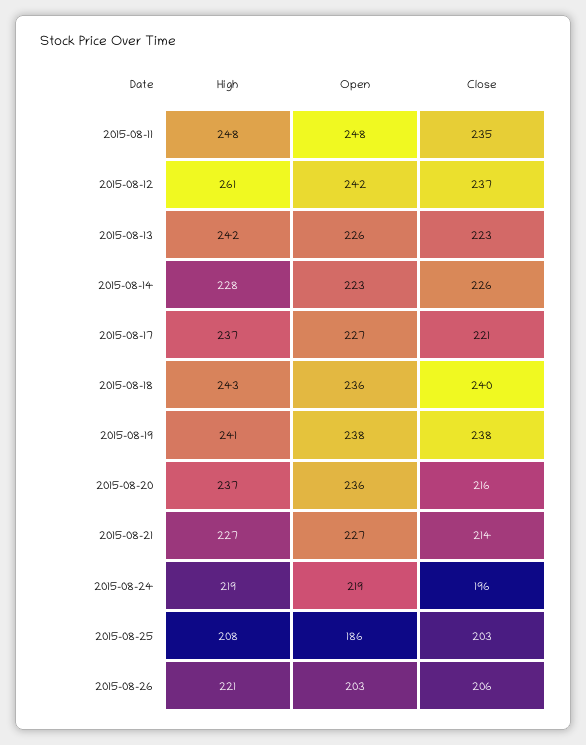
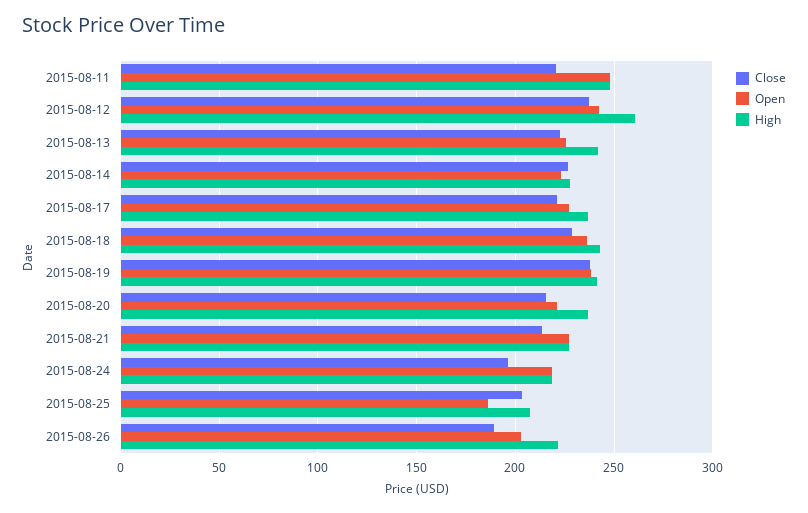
  {
    "High": {
      "2015-08-11": 248,
      "2015-08-12": 261,
      "2015-08-13": 242,
      "2015-08-14": 228,
      "2015-08-17": 237,
      "2015-08-18": 243,
      "2015-08-19": 241,
      "2015-08-20": 237,
      "2015-08-21": 227,
      "2015-08-24": 219,
      "2015-08-25": 208,
      "2015-08-26": 221
    },
    "Open": {
      "2015-08-11": 248,
      "2015-08-12": 242,
      "2015-08-13": 226,
      "2015-08-14": 223,
      "2015-08-17": 227,
      "2015-08-18": 236,
      "2015-08-19": 238,
-     "2015-08-20": 236,
+     "2015-08-20": 220,
      "2015-08-21": 227,
      "2015-08-24": 219,
      "2015-08-25": 186,
      "2015-08-26": 203
    },
    "Close": {
-     "2015-08-11": 235,
+     "2015-08-11": 220,
      "2015-08-12": 237,
      "2015-08-13": 223,
      "2015-08-14": 226,
      "2015-08-17": 221,
-     "2015-08-18": 240,
+     "2015-08-18": 230,
      "2015-08-19": 238,
      "2015-08-20": 216,
      "2015-08-21": 214,
      "2015-08-24": 196,
      "2015-08-25": 203,
-     "2015-08-26": 206
+     "2015-08-26": 190
    }
  }

